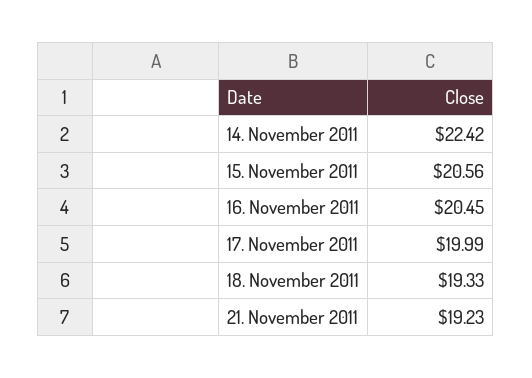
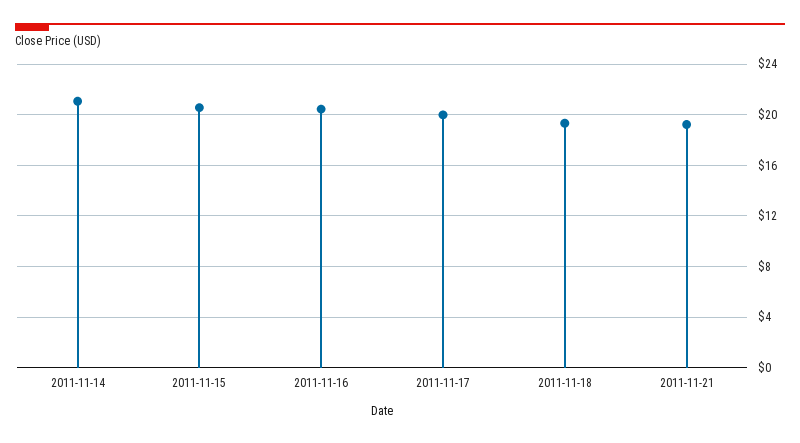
  {
-   "14. November 2011": 22.42,
+   "14. November 2011": 21,
    "15. November 2011": 20.56,
    "16. November 2011": 20.45,
    "17. November 2011": 19.99,
    "18. November 2011": 19.33,
    "21. November 2011": 19.23
  }

